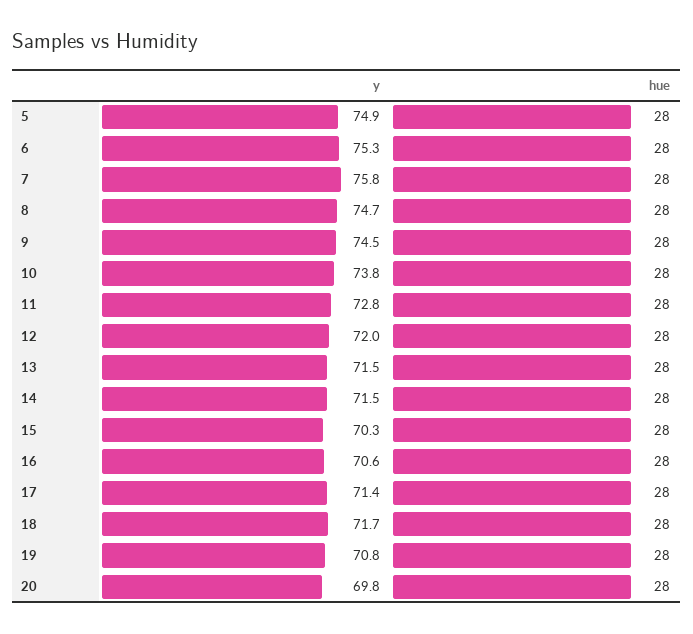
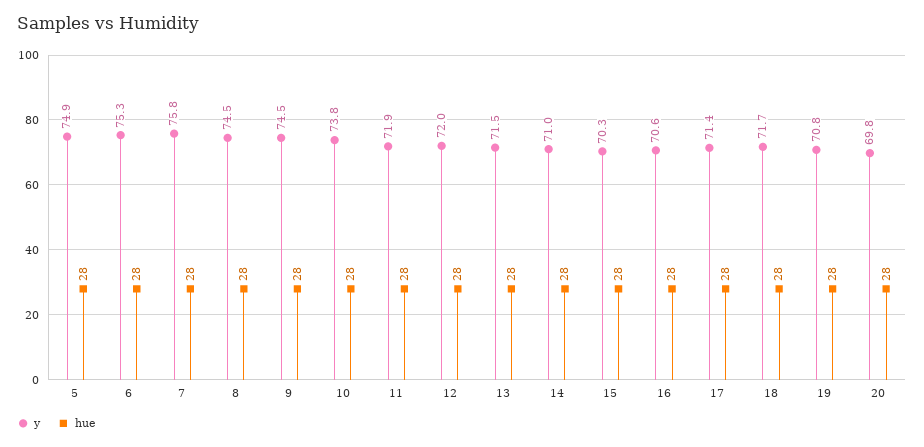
  {
    "y": {
      "5": 74.9,
      "6": 75.3,
      "7": 75.8,
-     "8": 74.7,
+     "8": 74.5,
      "9": 74.5,
      "10": 73.8,
-     "11": 72.8,
+     "11": 71.9,
      "12": 72,
      "13": 71.5,
-     "14": 71.5,
+     "14": 71,
      "15": 70.3,
      "16": 70.6,
      "17": 71.4,
      "18": 71.7,
      "19": 70.8,
      "20": 69.8
    },
    "hue": {
      "5": 28,
      "6": 28,
      "7": 28,
      "8": 28,
      "9": 28,
      "10": 28,
      "11": 28,
      "12": 28,
      "13": 28,
      "14": 28,
      "15": 28,
      "16": 28,
      "17": 28,
      "18": 28,
      "19": 28,
      "20": 28
    }
  }

